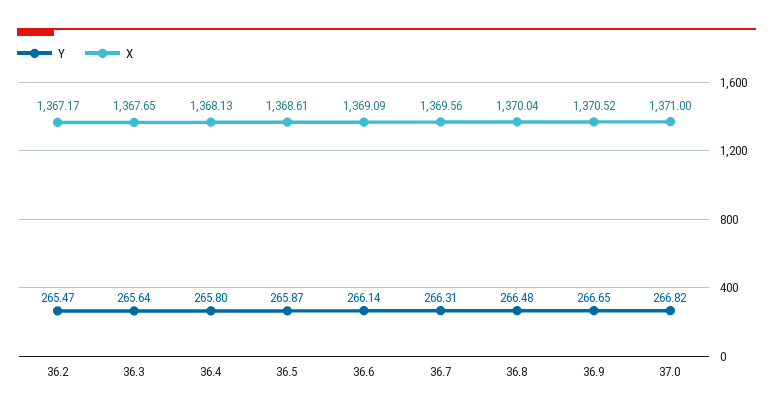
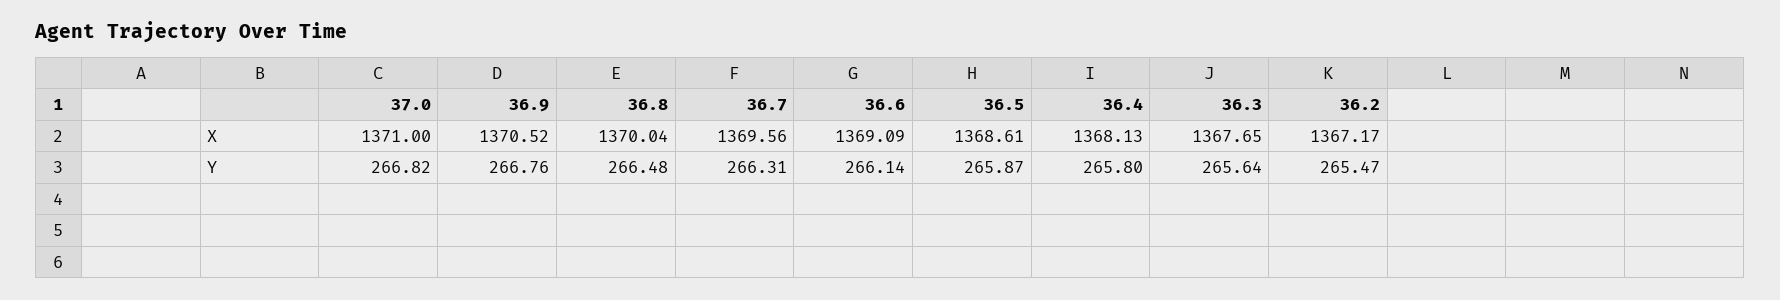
  {
    "Y": {
      "36.2": 265.47,
      "36.3": 265.64,
      "36.4": 265.8,
      "36.5": 265.87,
      "36.6": 266.14,
      "36.7": 266.31,
      "36.8": 266.48,
-     "36.9": 266.65,
+     "36.9": 266.76,
      "37.0": 266.82
    },
    "X": {
      "36.2": 1367.17,
      "36.3": 1367.65,
      "36.4": 1368.13,
      "36.5": 1368.61,
      "36.6": 1369.09,
      "36.7": 1369.56,
      "36.8": 1370.04,
      "36.9": 1370.52,
      "37.0": 1371
    }
  }

